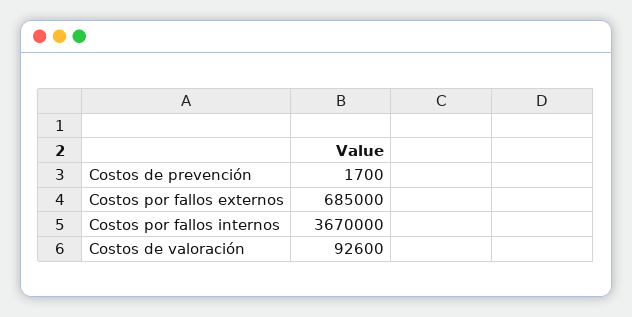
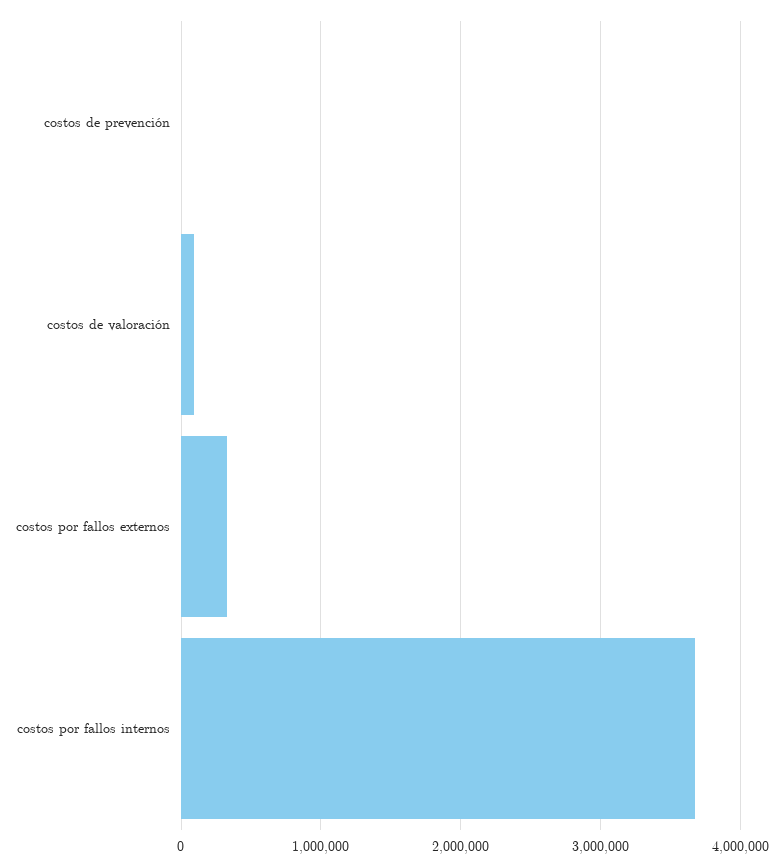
  {
    "Costos de prevención": 1700,
-   "Costos por fallos externos": 685000,
+   "Costos por fallos externos": 300000,
    "Costos por fallos internos": 3670000,
    "Costos de valoración": 92600
  }

